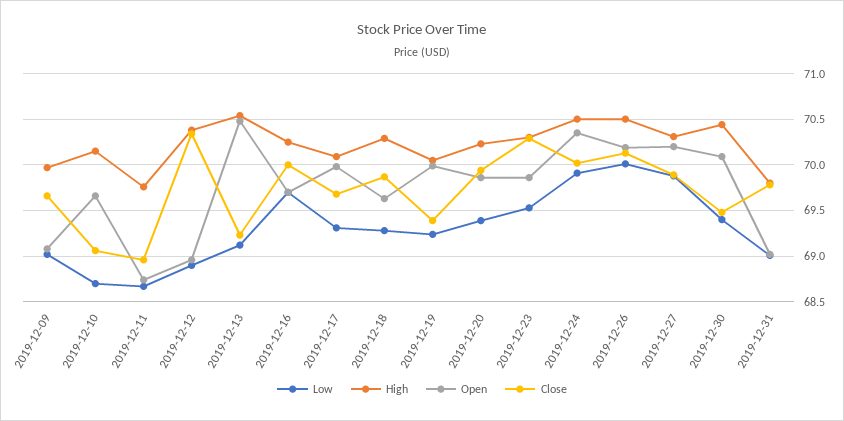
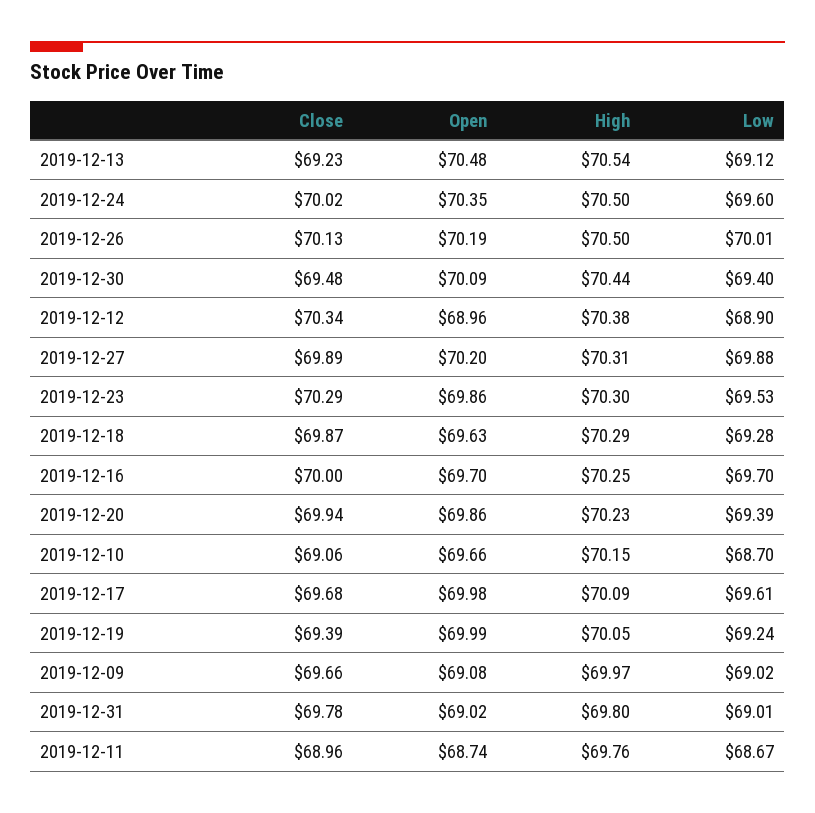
  {
    "Low": {
      "2019-12-09": 69.02,
      "2019-12-10": 68.7,
      "2019-12-11": 68.67,
      "2019-12-12": 68.9,
      "2019-12-13": 69.12,
      "2019-12-16": 69.7,
-     "2019-12-17": 69.3,
+     "2019-12-17": 69.61,
      "2019-12-18": 69.28,
      "2019-12-19": 69.24,
      "2019-12-20": 69.39,
      "2019-12-23": 69.53,
-     "2019-12-24": 69.9,
+     "2019-12-24": 69.6,
      "2019-12-26": 70.01,
      "2019-12-27": 69.88,
      "2019-12-30": 69.4,
      "2019-12-31": 69.01
    },
    "High": {
      "2019-12-09": 69.97,
      "2019-12-10": 70.15,
      "2019-12-11": 69.76,
      "2019-12-12": 70.38,
      "2019-12-13": 70.54,
      "2019-12-16": 70.25,
      "2019-12-17": 70.09,
      "2019-12-18": 70.29,
      "2019-12-19": 70.05,
      "2019-12-20": 70.23,
      "2019-12-23": 70.3,
      "2019-12-24": 70.5,
      "2019-12-26": 70.5,
      "2019-12-27": 70.31,
      "2019-12-30": 70.44,
      "2019-12-31": 69.8
    },
    "Open": {
      "2019-12-09": 69.08,
      "2019-12-10": 69.66,
      "2019-12-11": 68.74,
      "2019-12-12": 68.96,
      "2019-12-13": 70.48,
      "2019-12-16": 69.7,
      "2019-12-17": 69.98,
      "2019-12-18": 69.63,
      "2019-12-19": 69.99,
      "2019-12-20": 69.86,
      "2019-12-23": 69.86,
      "2019-12-24": 70.35,
      "2019-12-26": 70.19,
      "2019-12-27": 70.2,
      "2019-12-30": 70.09,
      "2019-12-31": 69.02
    },
    "Close": {
      "2019-12-09": 69.66,
      "2019-12-10": 69.06,
      "2019-12-11": 68.96,
      "2019-12-12": 70.34,
      "2019-12-13": 69.23,
      "2019-12-16": 70,
      "2019-12-17": 69.68,
      "2019-12-18": 69.87,
      "2019-12-19": 69.39,
      "2019-12-20": 69.94,
      "2019-12-23": 70.29,
      "2019-12-24": 70.02,
      "2019-12-26": 70.13,
      "2019-12-27": 69.89,
      "2019-12-30": 69.48,
      "2019-12-31": 69.78
    }
  }

